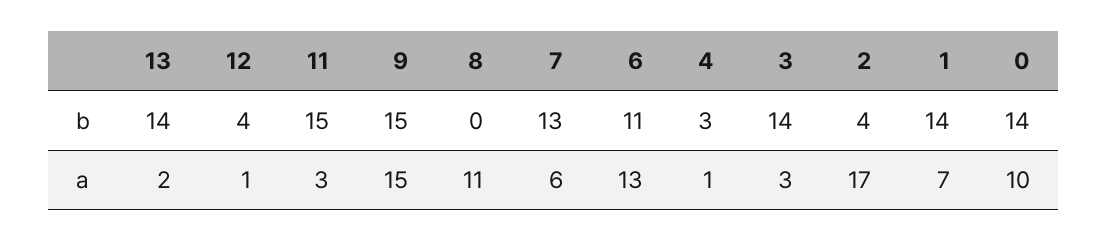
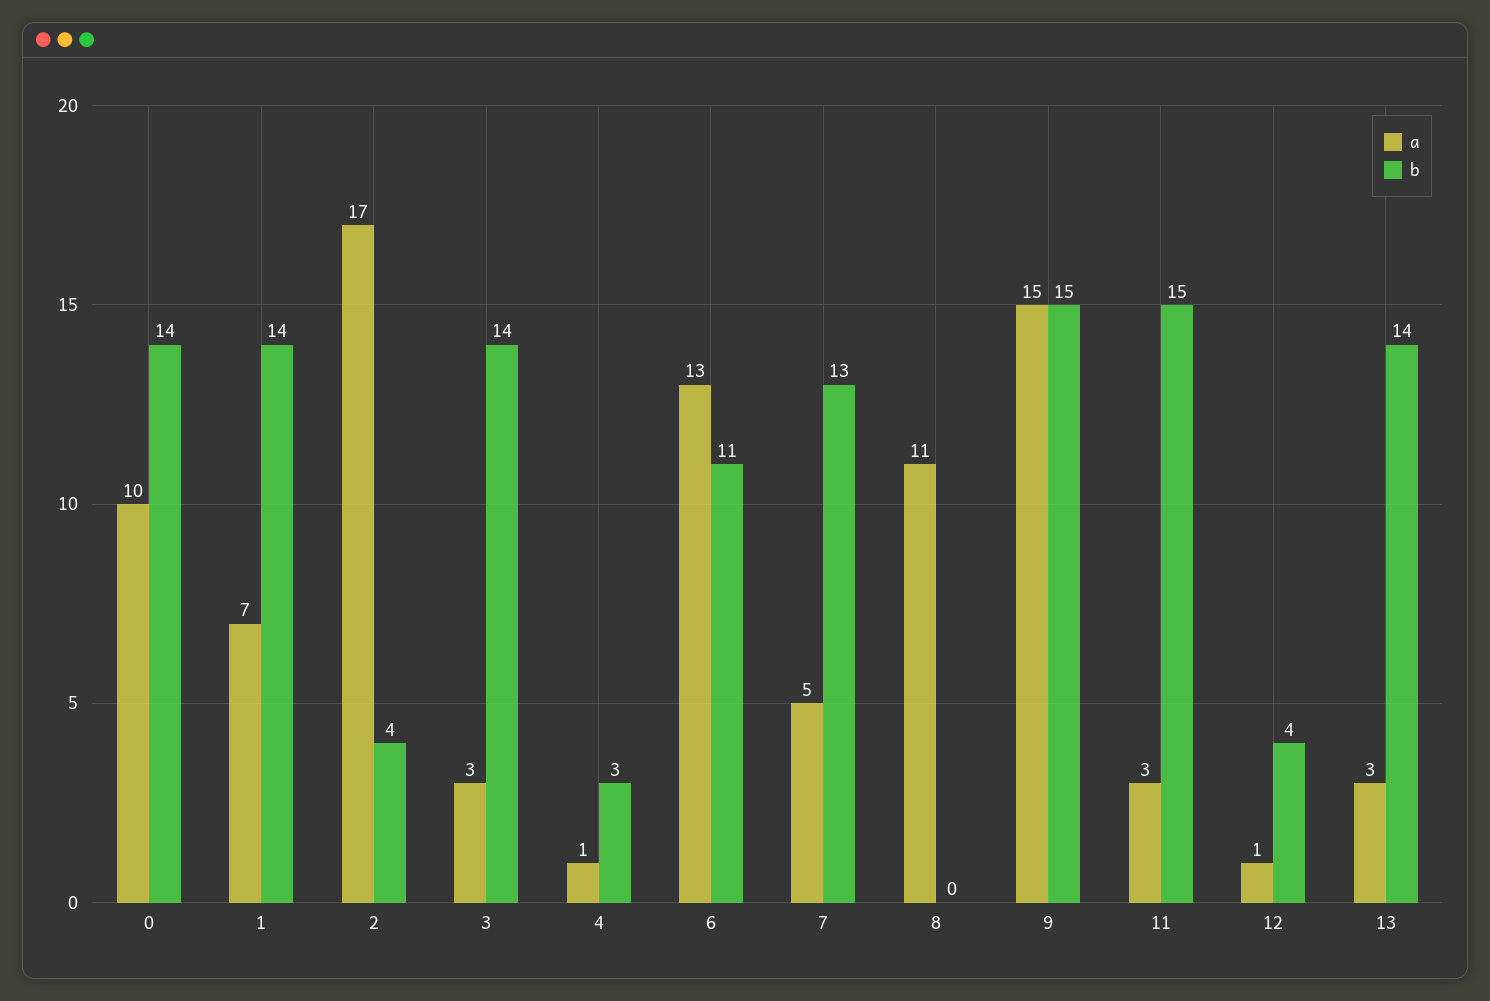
  {
    "b": {
      "13": 14,
      "12": 4,
      "11": 15,
      "9": 15,
      "8": 0,
      "7": 13,
      "6": 11,
      "4": 3,
      "3": 14,
      "2": 4,
      "1": 14,
      "0": 14
    },
    "a": {
-     "13": 2,
+     "13": 3,
      "12": 1,
      "11": 3,
      "9": 15,
      "8": 11,
-     "7": 6,
+     "7": 5,
      "6": 13,
      "4": 1,
      "3": 3,
      "2": 17,
      "1": 7,
      "0": 10
    }
  }

